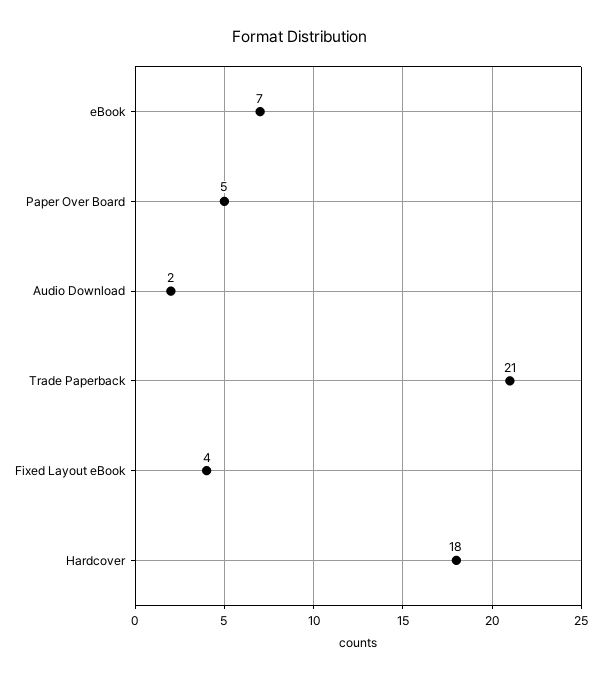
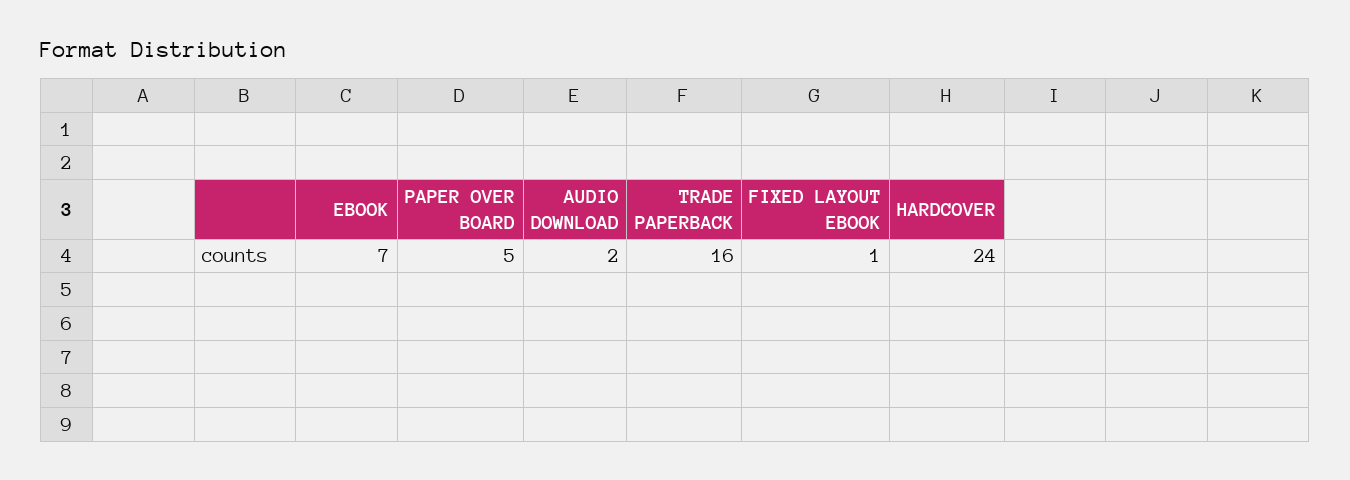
  {
    "eBook": 7,
    "Paper Over Board": 5,
    "Audio Download": 2,
-   "Trade Paperback": 21,
+   "Trade Paperback": 16,
-   "Fixed Layout eBook": 4,
+   "Fixed Layout eBook": 1,
-   "Hardcover": 18
+   "Hardcover": 24
  }

